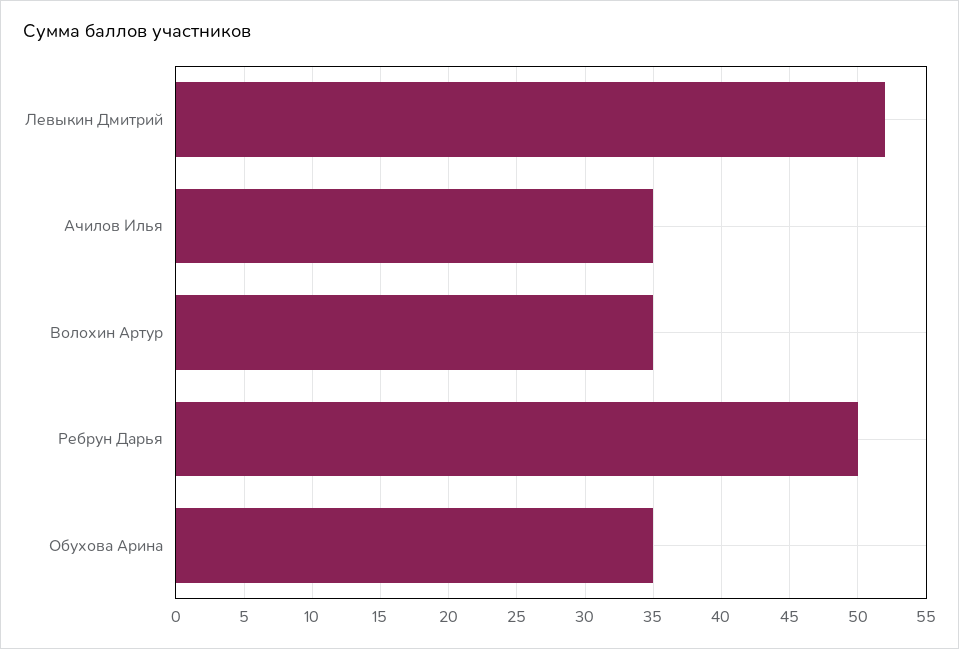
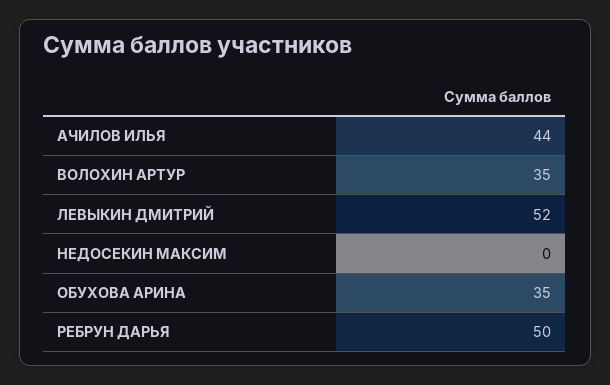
  {
    "Левыкин Дмитрий": 52,
-   "Ачилов Илья": 35,
+   "Ачилов Илья": 44,
    "Волохин Артур": 35,
    "Ребрун Дарья": 50,
-   "Обухова Арина": 35
+   "Обухова Арина": 35,
+   "НЕДОСЕКИН МАКСИМ": 0
  }

